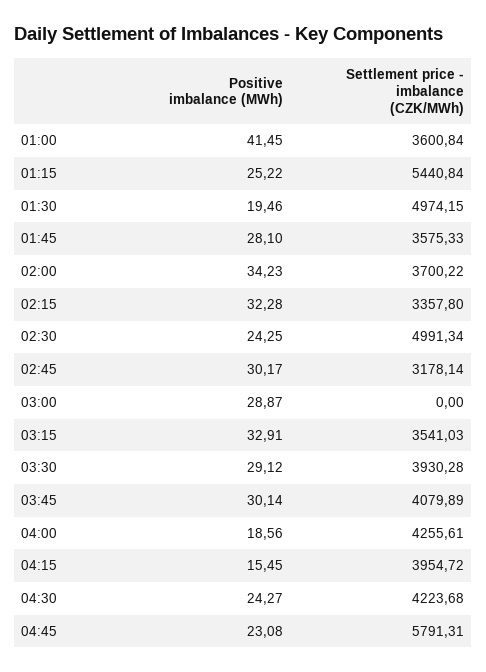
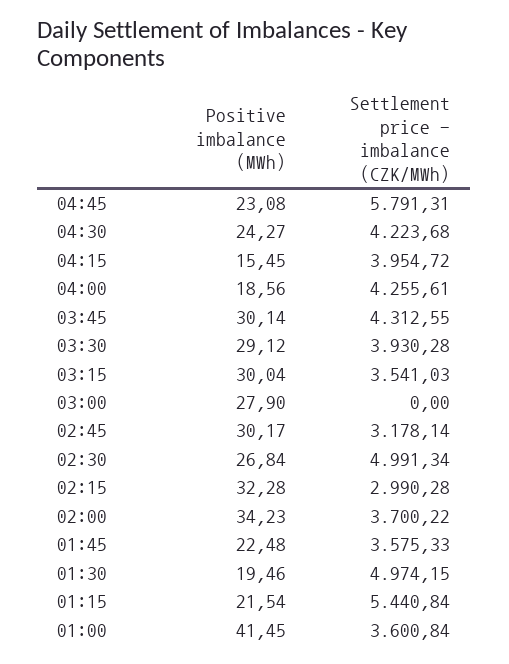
  {
    "Positive imbalance (MWh)": {
      "01:00": 41.45,
-     "01:15": 25.22,
+     "01:15": 21.54,
      "01:30": 19.46,
-     "01:45": 28.1,
+     "01:45": 22.48,
      "02:00": 34.23,
      "02:15": 32.28,
-     "02:30": 24.25,
+     "02:30": 26.84,
      "02:45": 30.17,
-     "03:00": 28.87,
+     "03:00": 27.9,
-     "03:15": 32.91,
+     "03:15": 30.04,
      "03:30": 29.12,
      "03:45": 30.14,
      "04:00": 18.56,
      "04:15": 15.45,
      "04:30": 24.27,
      "04:45": 23.08
    },
    "Settlement price - imbalance (CZK/MWh)": {
      "01:00": 3600.84,
      "01:15": 5440.84,
      "01:30": 4974.15,
      "01:45": 3575.33,
      "02:00": 3700.22,
-     "02:15": 3357.8,
+     "02:15": 2990.28,
      "02:30": 4991.34,
      "02:45": 3178.14,
      "03:00": 0,
      "03:15": 3541.03,
      "03:30": 3930.28,
-     "03:45": 4079.89,
+     "03:45": 4312.55,
      "04:00": 4255.61,
      "04:15": 3954.72,
      "04:30": 4223.68,
      "04:45": 5791.31
    }
  }

